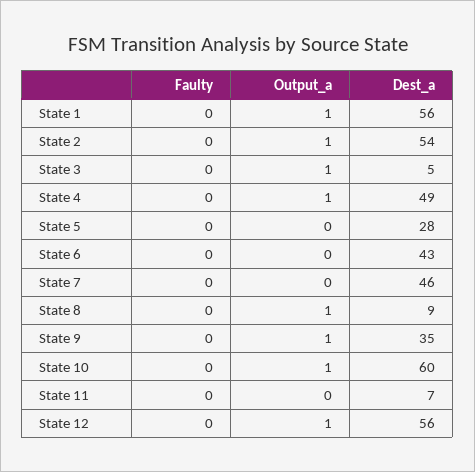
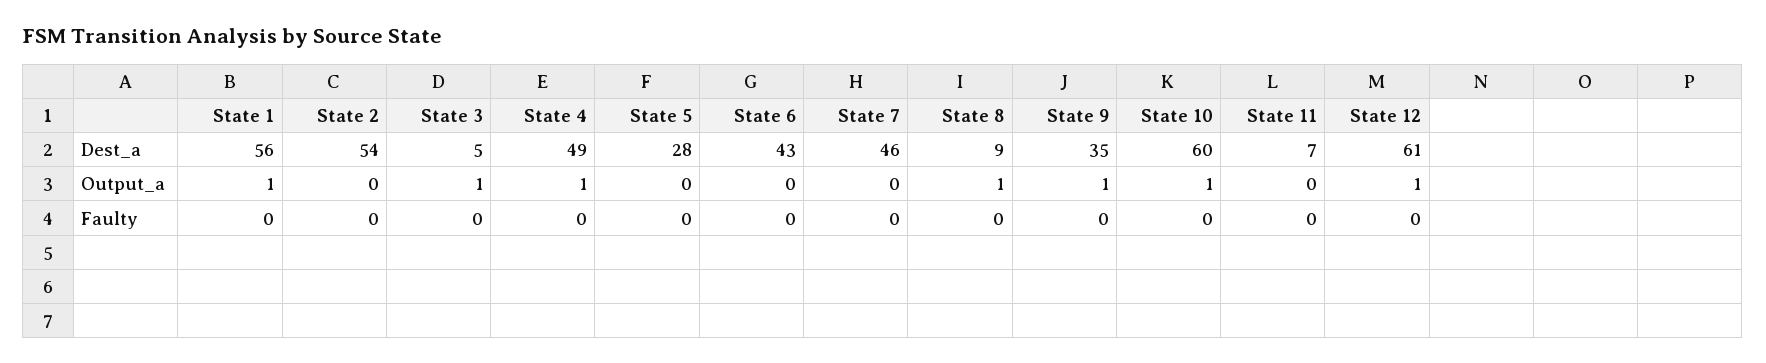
  {
    "Faulty": {
      "State 1": 0,
      "State 2": 0,
      "State 3": 0,
      "State 4": 0,
      "State 5": 0,
      "State 6": 0,
      "State 7": 0,
      "State 8": 0,
      "State 9": 0,
      "State 10": 0,
      "State 11": 0,
      "State 12": 0
    },
    "Output_a": {
      "State 1": 1,
-     "State 2": 1,
+     "State 2": 0,
      "State 3": 1,
      "State 4": 1,
      "State 5": 0,
      "State 6": 0,
      "State 7": 0,
      "State 8": 1,
      "State 9": 1,
      "State 10": 1,
      "State 11": 0,
      "State 12": 1
    },
    "Dest_a": {
      "State 1": 56,
      "State 2": 54,
      "State 3": 5,
      "State 4": 49,
      "State 5": 28,
      "State 6": 43,
      "State 7": 46,
      "State 8": 9,
      "State 9": 35,
      "State 10": 60,
      "State 11": 7,
-     "State 12": 56
+     "State 12": 61
    }
  }

